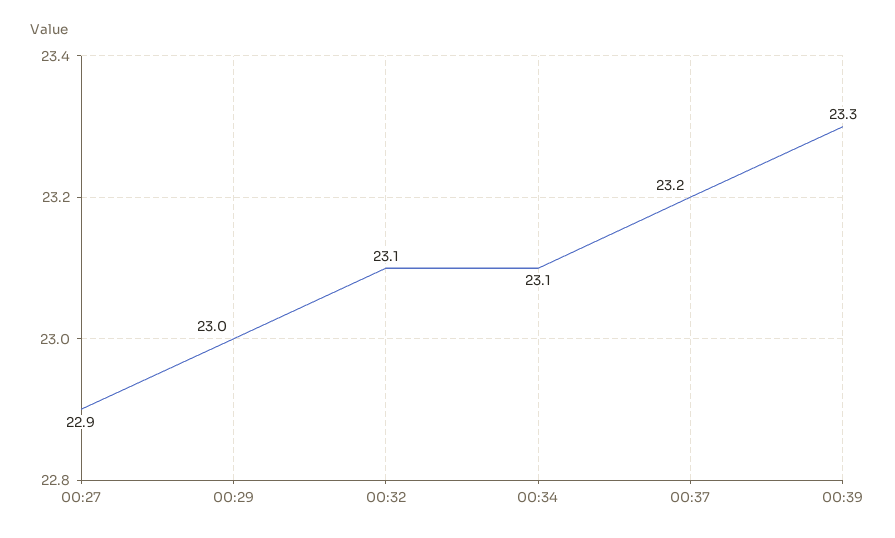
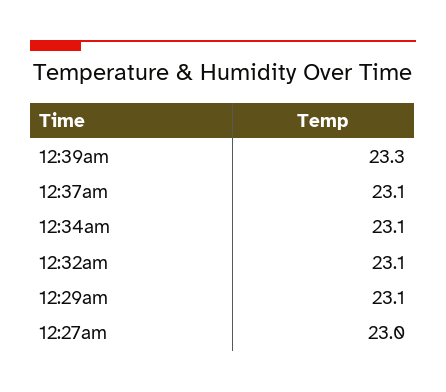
  {
-   "00:27": 22.9,
+   "00:27": 23,
-   "00:29": 23,
+   "00:29": 23.1,
    "00:32": 23.1,
    "00:34": 23.1,
-   "00:37": 23.2,
+   "00:37": 23.1,
    "00:39": 23.3
  }

